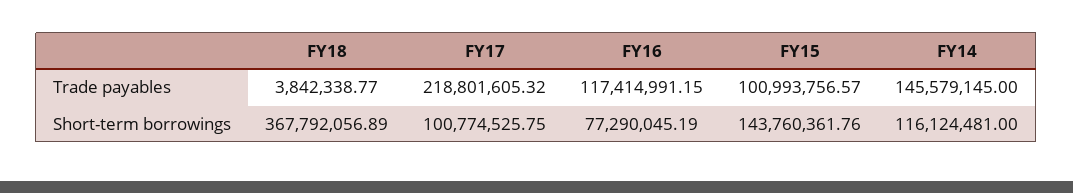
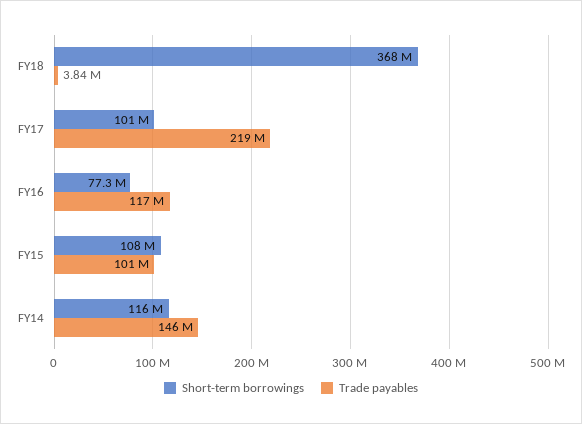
  {
    "Trade payables": {
      "FY18": 3842338.77,
      "FY17": 218801605.32,
      "FY16": 117414991.15,
      "FY15": 100993756.57,
      "FY14": 145579145
    },
    "Short-term borrowings": {
      "FY18": 367792056.89,
      "FY17": 100774525.75,
      "FY16": 77290045.19,
-     "FY15": 143760361.76,
+     "FY15": 108000000,
      "FY14": 116124481
    }
  }

